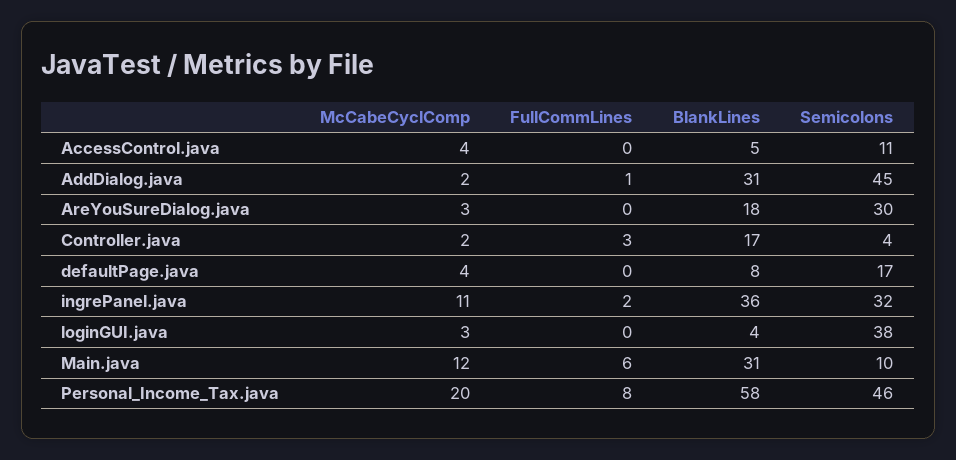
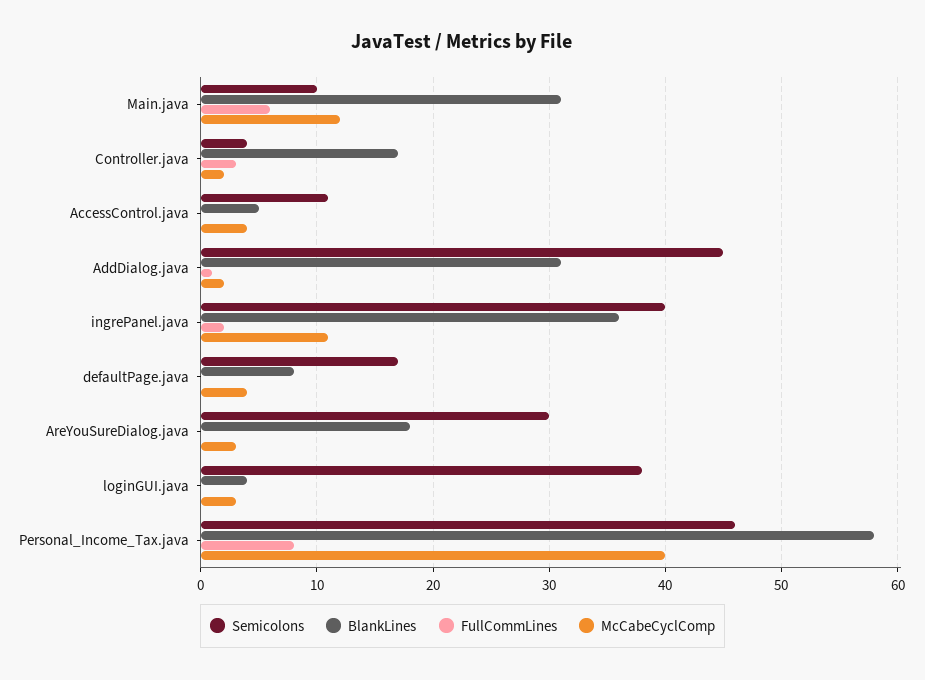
  {
    "McCabeCyclComp": {
      "AccessControl.java": 4,
      "AddDialog.java": 2,
      "AreYouSureDialog.java": 3,
      "Controller.java": 2,
      "defaultPage.java": 4,
      "ingrePanel.java": 11,
      "loginGUI.java": 3,
      "Main.java": 12,
-     "Personal_Income_Tax.java": 20
+     "Personal_Income_Tax.java": 40
    },
    "FullCommLines": {
      "AccessControl.java": 0,
      "AddDialog.java": 1,
      "AreYouSureDialog.java": 0,
      "Controller.java": 3,
      "defaultPage.java": 0,
      "ingrePanel.java": 2,
      "loginGUI.java": 0,
      "Main.java": 6,
      "Personal_Income_Tax.java": 8
    },
    "BlankLines": {
      "AccessControl.java": 5,
      "AddDialog.java": 31,
      "AreYouSureDialog.java": 18,
      "Controller.java": 17,
      "defaultPage.java": 8,
      "ingrePanel.java": 36,
      "loginGUI.java": 4,
      "Main.java": 31,
      "Personal_Income_Tax.java": 58
    },
    "Semicolons": {
      "AccessControl.java": 11,
      "AddDialog.java": 45,
      "AreYouSureDialog.java": 30,
      "Controller.java": 4,
      "defaultPage.java": 17,
-     "ingrePanel.java": 32,
+     "ingrePanel.java": 40,
      "loginGUI.java": 38,
      "Main.java": 10,
      "Personal_Income_Tax.java": 46
    }
  }

